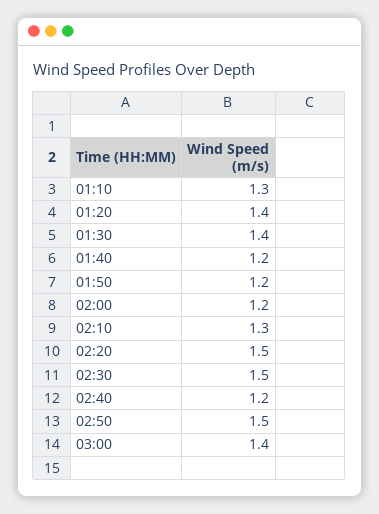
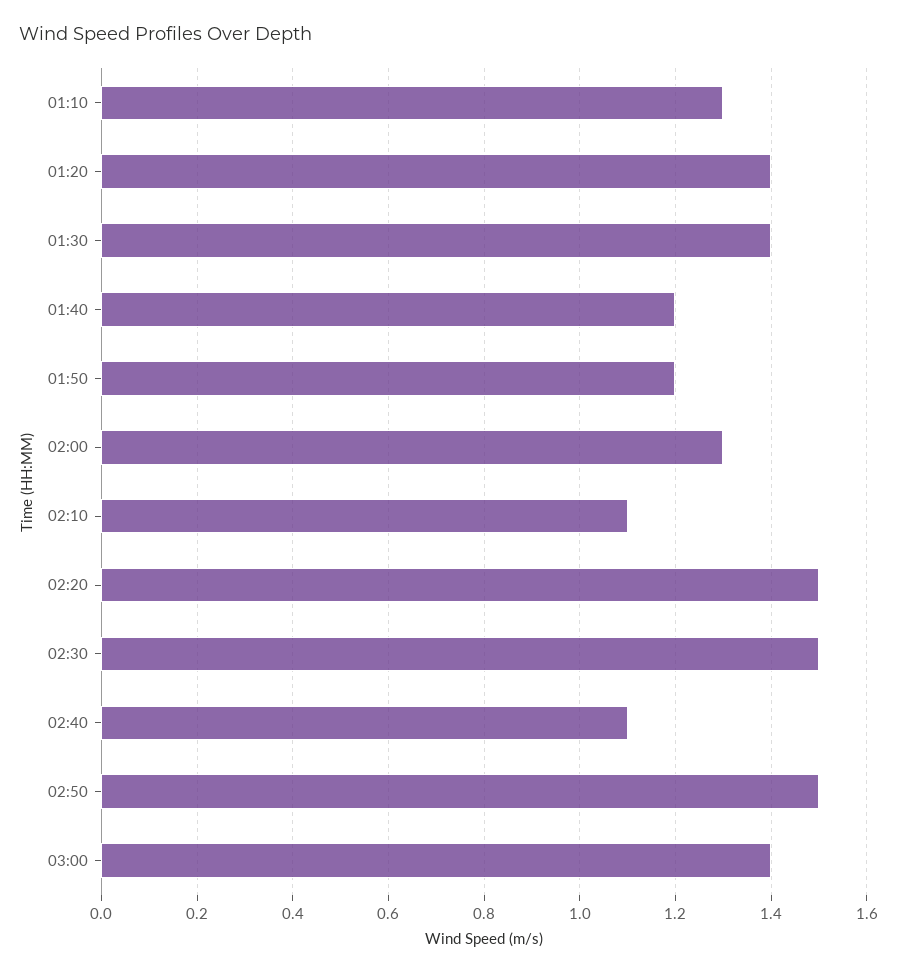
  {
    "01:10": 1.3,
    "01:20": 1.4,
    "01:30": 1.4,
    "01:40": 1.2,
    "01:50": 1.2,
-   "02:00": 1.2,
+   "02:00": 1.3,
-   "02:10": 1.3,
+   "02:10": 1.1,
    "02:20": 1.5,
    "02:30": 1.5,
-   "02:40": 1.2,
+   "02:40": 1.1,
    "02:50": 1.5,
    "03:00": 1.4
  }

